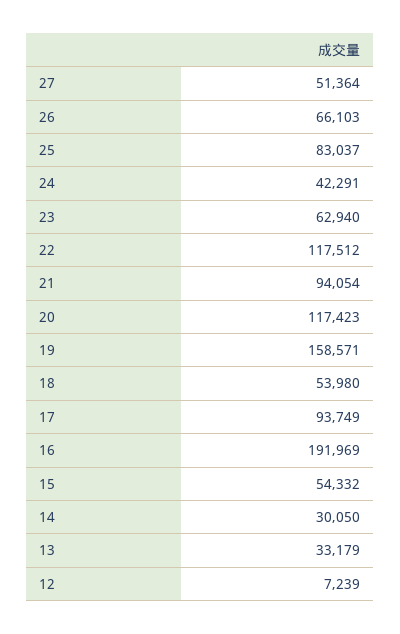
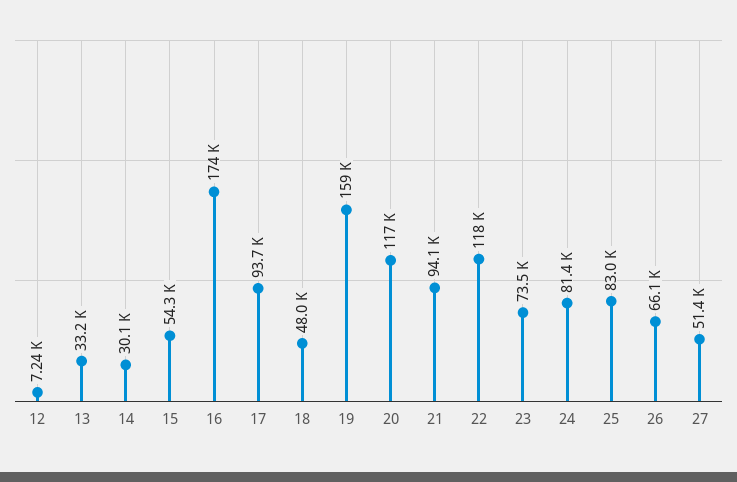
  {
    "27": 51364,
    "26": 66103,
    "25": 83037,
-   "24": 42291,
+   "24": 81400,
-   "23": 62940,
+   "23": 73500,
    "22": 117512,
    "21": 94054,
    "20": 117423,
    "19": 158571,
-   "18": 53980,
+   "18": 48000,
    "17": 93749,
-   "16": 191969,
+   "16": 174000,
    "15": 54332,
    "14": 30050,
    "13": 33179,
    "12": 7239
  }

